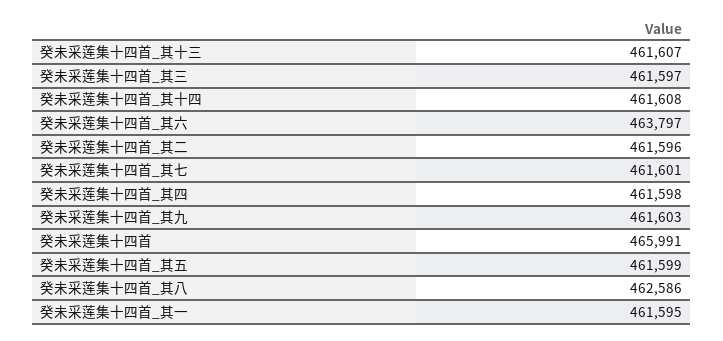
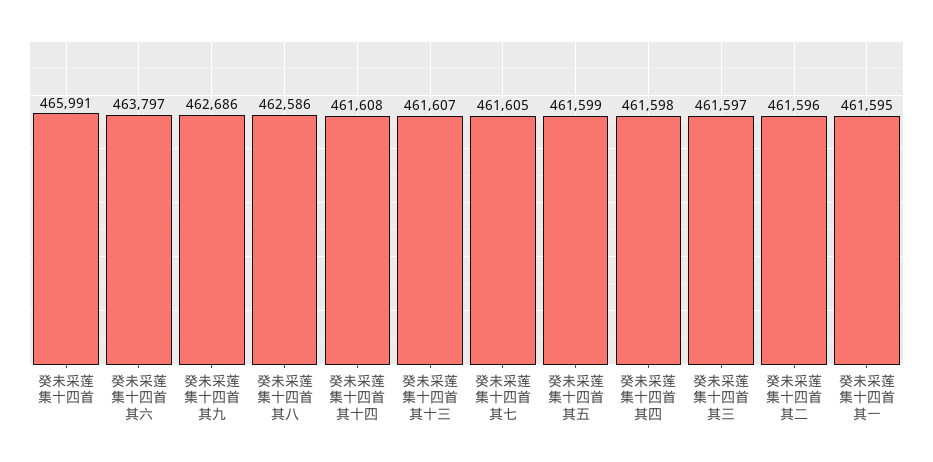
  {
    "癸未采莲集十四首_其十三": 461607,
    "癸未采莲集十四首_其三": 461597,
    "癸未采莲集十四首_其十四": 461608,
    "癸未采莲集十四首_其六": 463797,
    "癸未采莲集十四首_其二": 461596,
-   "癸未采莲集十四首_其七": 461601,
+   "癸未采莲集十四首_其七": 461605,
    "癸未采莲集十四首_其四": 461598,
-   "癸未采莲集十四首_其九": 461603,
+   "癸未采莲集十四首_其九": 462686,
    "癸未采莲集十四首": 465991,
    "癸未采莲集十四首_其五": 461599,
    "癸未采莲集十四首_其八": 462586,
    "癸未采莲集十四首_其一": 461595
  }

